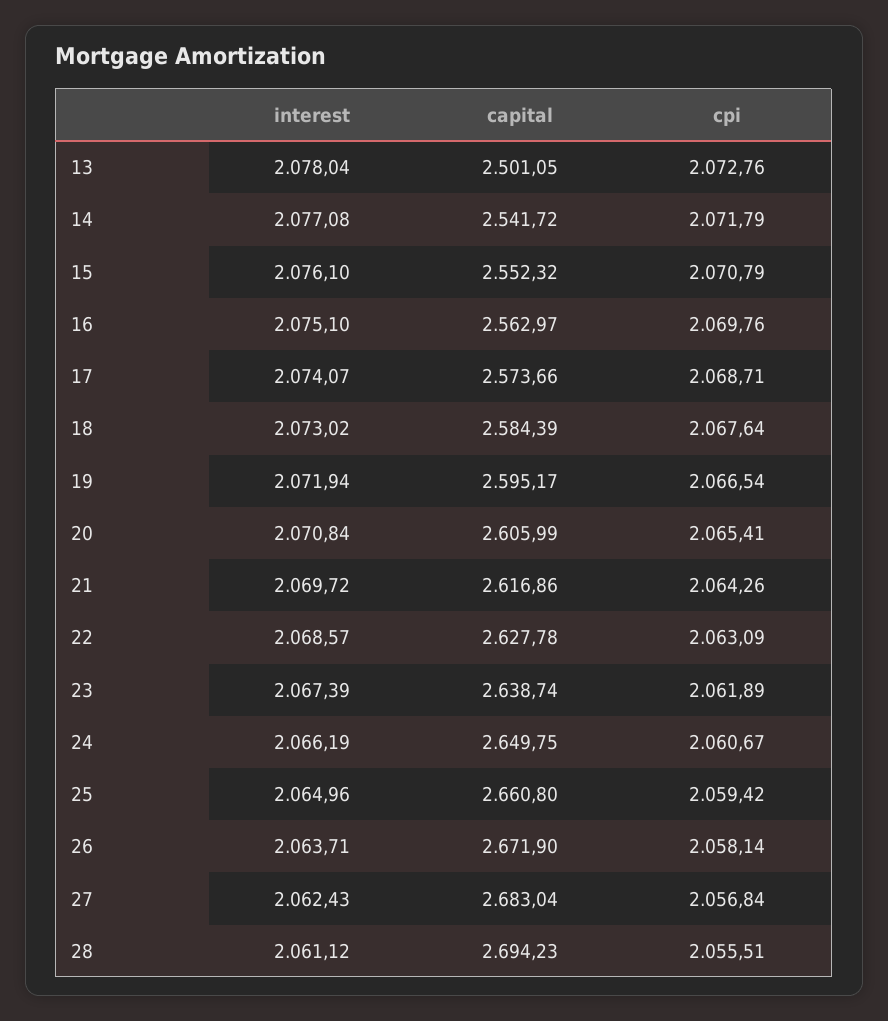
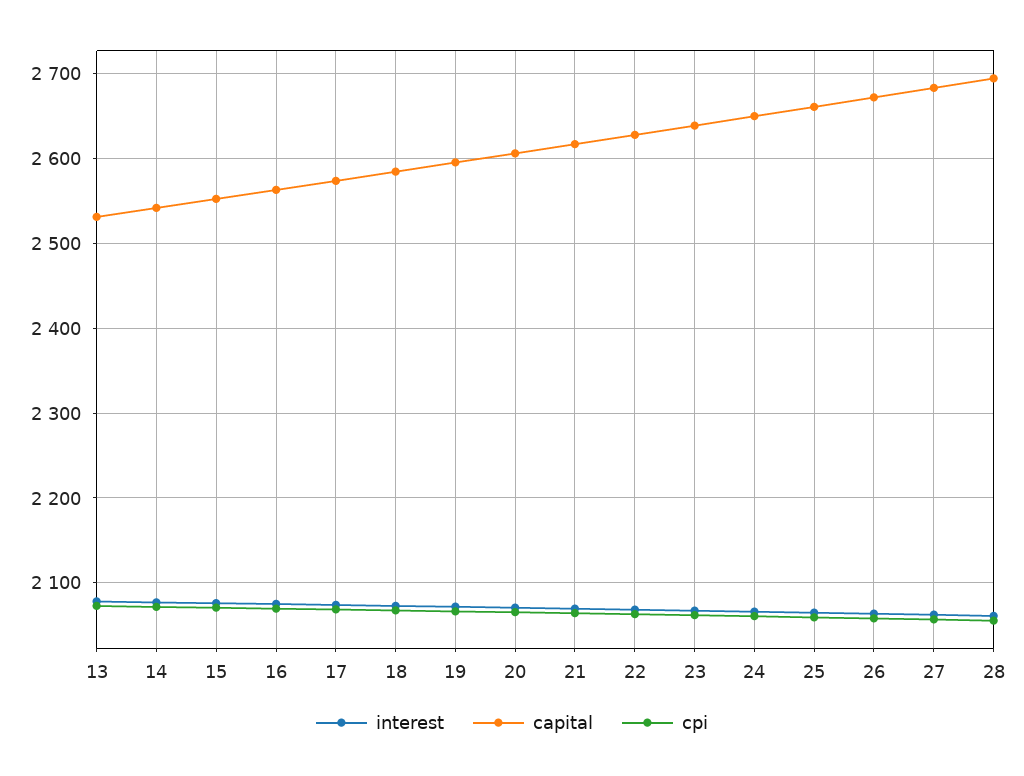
  {
    "interest": {
      "13": 2078.04,
      "14": 2077.08,
      "15": 2076.1,
      "16": 2075.1,
      "17": 2074.07,
      "18": 2073.02,
      "19": 2071.94,
      "20": 2070.84,
      "21": 2069.72,
      "22": 2068.57,
      "23": 2067.39,
      "24": 2066.19,
      "25": 2064.96,
      "26": 2063.71,
      "27": 2062.43,
      "28": 2061.12
    },
    "capital": {
-     "13": 2501.05,
+     "13": 2530,
      "14": 2541.72,
      "15": 2552.32,
      "16": 2562.97,
      "17": 2573.66,
      "18": 2584.39,
      "19": 2595.17,
      "20": 2605.99,
      "21": 2616.86,
      "22": 2627.78,
      "23": 2638.74,
      "24": 2649.75,
      "25": 2660.8,
      "26": 2671.9,
      "27": 2683.04,
      "28": 2694.23
    },
    "cpi": {
      "13": 2072.76,
      "14": 2071.79,
      "15": 2070.79,
      "16": 2069.76,
      "17": 2068.71,
      "18": 2067.64,
      "19": 2066.54,
      "20": 2065.41,
      "21": 2064.26,
      "22": 2063.09,
      "23": 2061.89,
      "24": 2060.67,
      "25": 2059.42,
      "26": 2058.14,
      "27": 2056.84,
      "28": 2055.51
    }
  }

